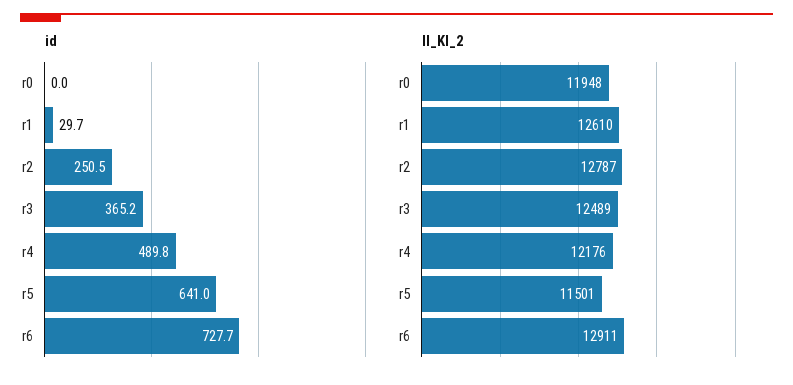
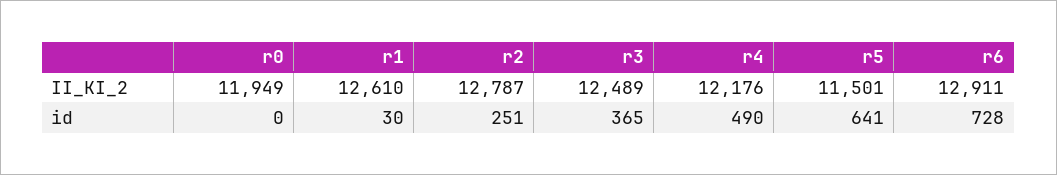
  {
    "id": {
      "r0": 0,
      "r1": 29.7,
      "r2": 250.5,
      "r3": 365.2,
      "r4": 489.8,
      "r5": 641,
      "r6": 727.7
    },
    "II_KI_2": {
-     "r0": 11948,
+     "r0": 11949,
      "r1": 12610,
      "r2": 12787,
      "r3": 12489,
      "r4": 12176,
      "r5": 11501,
      "r6": 12911
    }
  }

